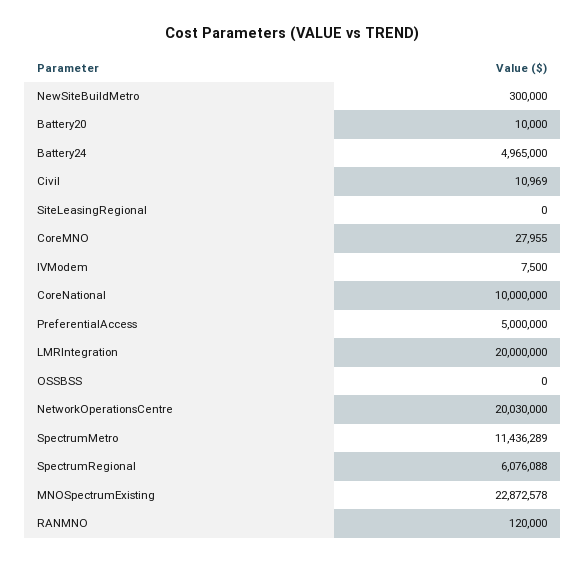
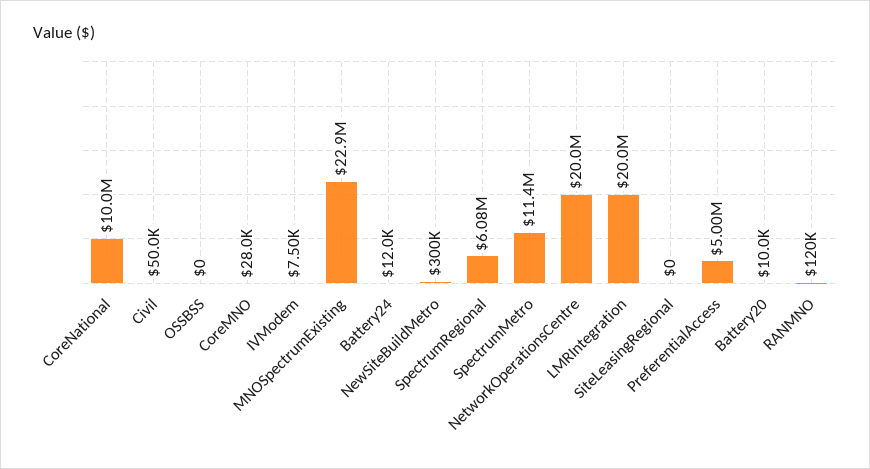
  {
    "NewSiteBuildMetro": 300000,
    "Battery20": 10000,
-   "Battery24": 4965000,
+   "Battery24": 12000,
-   "Civil": 10969,
+   "Civil": 50000,
    "SiteLeasingRegional": 0,
    "CoreMNO": 27955,
    "IVModem": 7500,
    "CoreNational": 10000000,
    "PreferentialAccess": 5000000,
    "LMRIntegration": 20000000,
    "OSSBSS": 0,
    "NetworkOperationsCentre": 20030000,
    "SpectrumMetro": 11436289,
    "SpectrumRegional": 6076088,
    "MNOSpectrumExisting": 22872578,
    "RANMNO": 120000
  }

